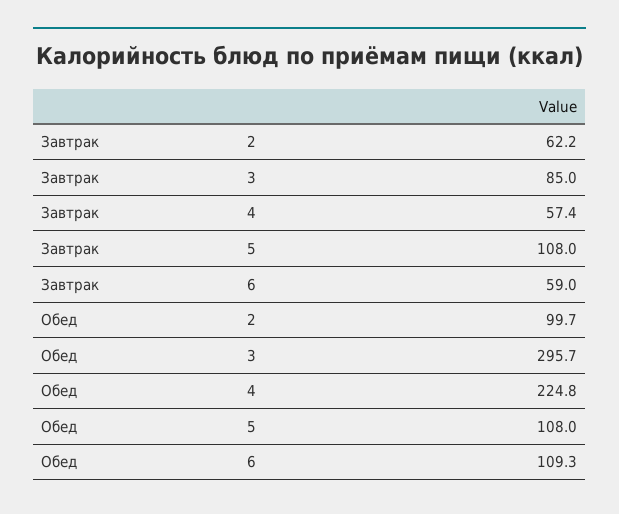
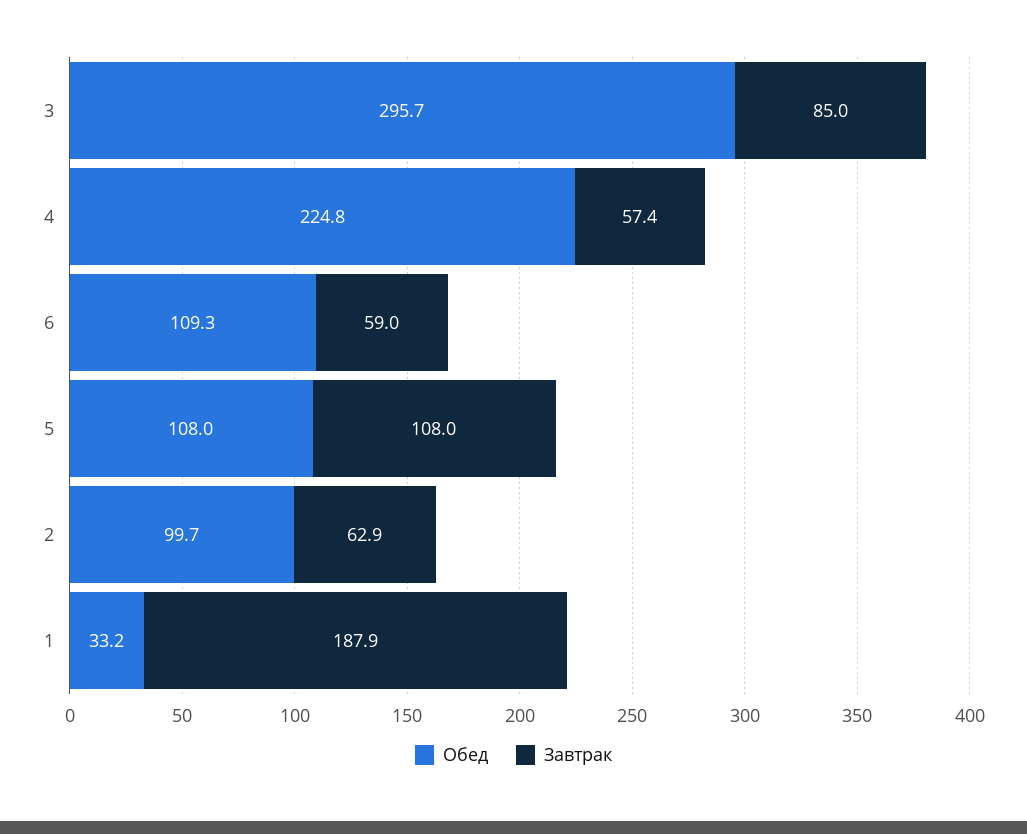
  {
    "Завтрак": {
-     "2": 62.2,
+     "2": 62.9,
      "3": 85,
      "4": 57.4,
      "5": 108,
-     "6": 59
+     "6": 59,
+     "1": 187.9
    },
    "Обед": {
      "2": 99.7,
      "3": 295.7,
      "4": 224.8,
      "5": 108,
-     "6": 109.3
+     "6": 109.3,
+     "1": 33.2
    }
  }

